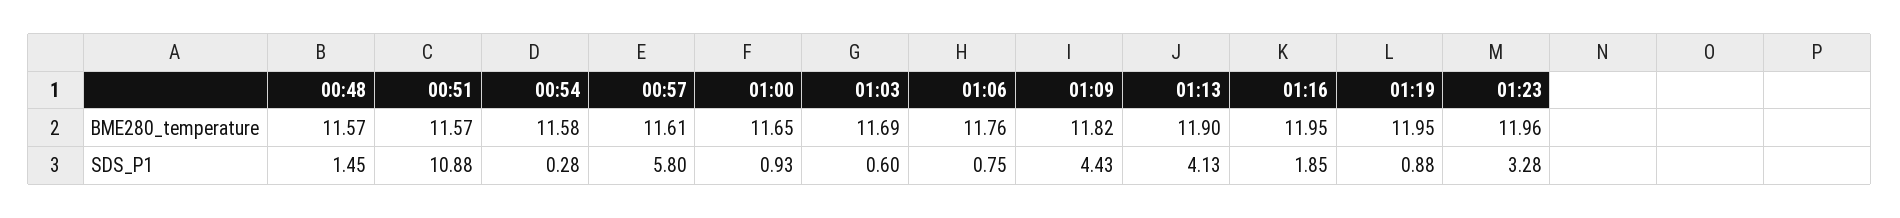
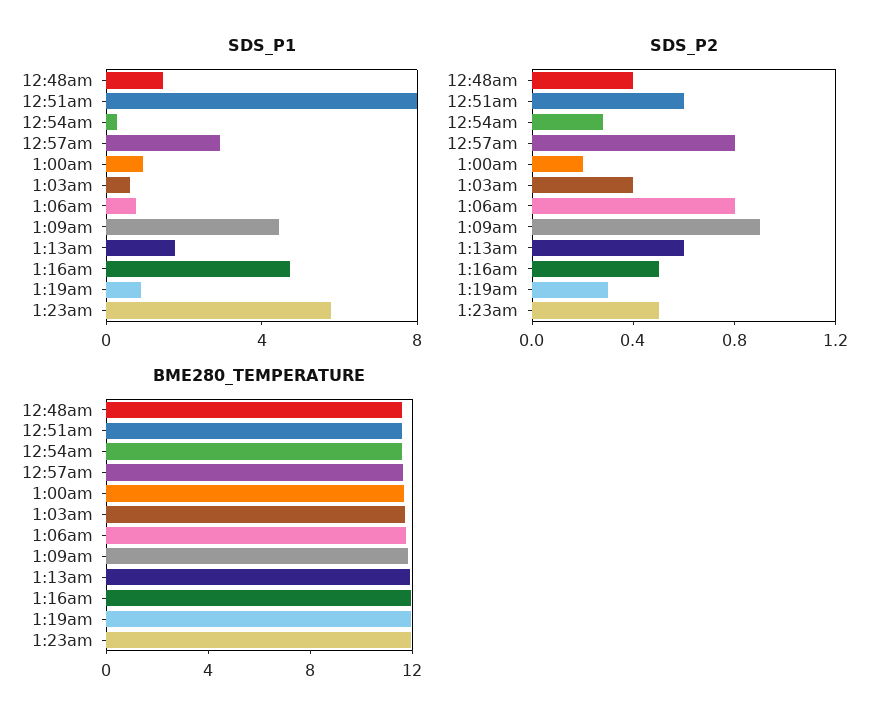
  {
    "BME280_temperature": {
      "00:48": 11.57,
      "00:51": 11.57,
      "00:54": 11.58,
      "00:57": 11.61,
      "01:00": 11.65,
      "01:03": 11.69,
      "01:06": 11.76,
      "01:09": 11.82,
      "01:13": 11.9,
      "01:16": 11.95,
      "01:19": 11.95,
      "01:23": 11.96
    },
    "SDS_P1": {
      "00:48": 1.45,
-     "00:51": 10.88,
+     "00:51": 8,
      "00:54": 0.28,
-     "00:57": 5.8,
+     "00:57": 3,
      "01:00": 0.93,
      "01:03": 0.6,
      "01:06": 0.75,
      "01:09": 4.43,
-     "01:13": 4.13,
+     "01:13": 2,
-     "01:16": 1.85,
+     "01:16": 5,
      "01:19": 0.88,
-     "01:23": 3.28
+     "01:23": 6
-   }
+   },
+   "SDS_P2": {
+     "00:48": 0.4,
+     "00:51": 0.6,
+     "00:54": 0.3,
+     "00:57": 0.8,
+     "01:00": 0.2,
+     "01:03": 0.4,
+     "01:06": 0.8,
+     "01:09": 0.9,
+     "01:13": 0.6,
+     "01:16": 0.5,
+     "01:19": 0.3,
+     "01:23": 0.5
+   }
  }

